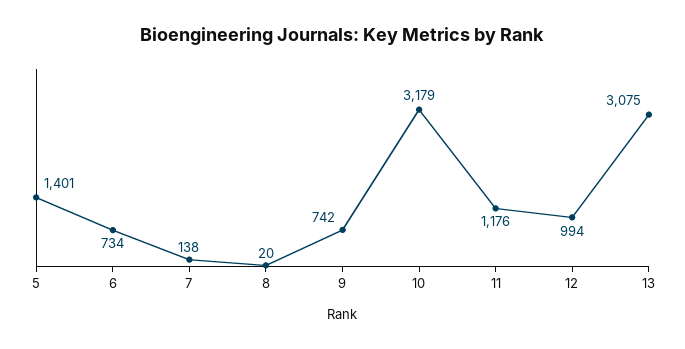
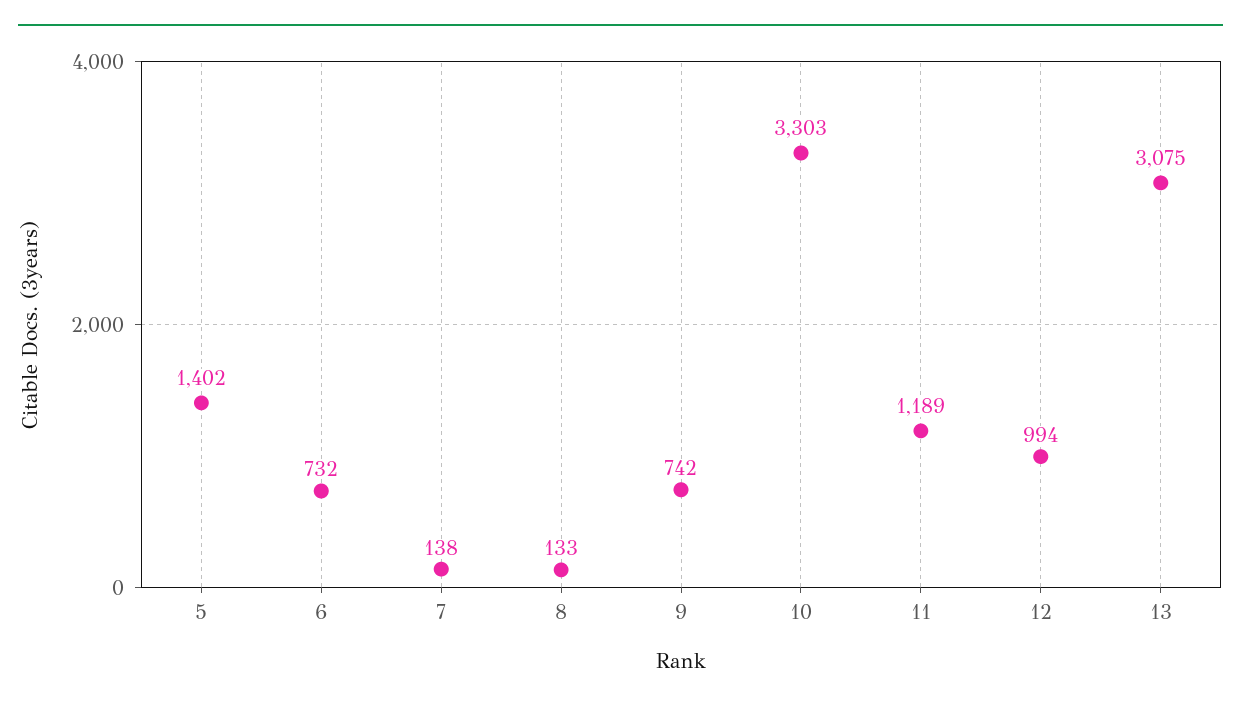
  {
-   "5": 1401,
+   "5": 1402,
-   "6": 734,
+   "6": 732,
    "7": 138,
-   "8": 20,
+   "8": 133,
    "9": 742,
-   "10": 3179,
+   "10": 3303,
-   "11": 1176,
+   "11": 1189,
    "12": 994,
    "13": 3075
  }

